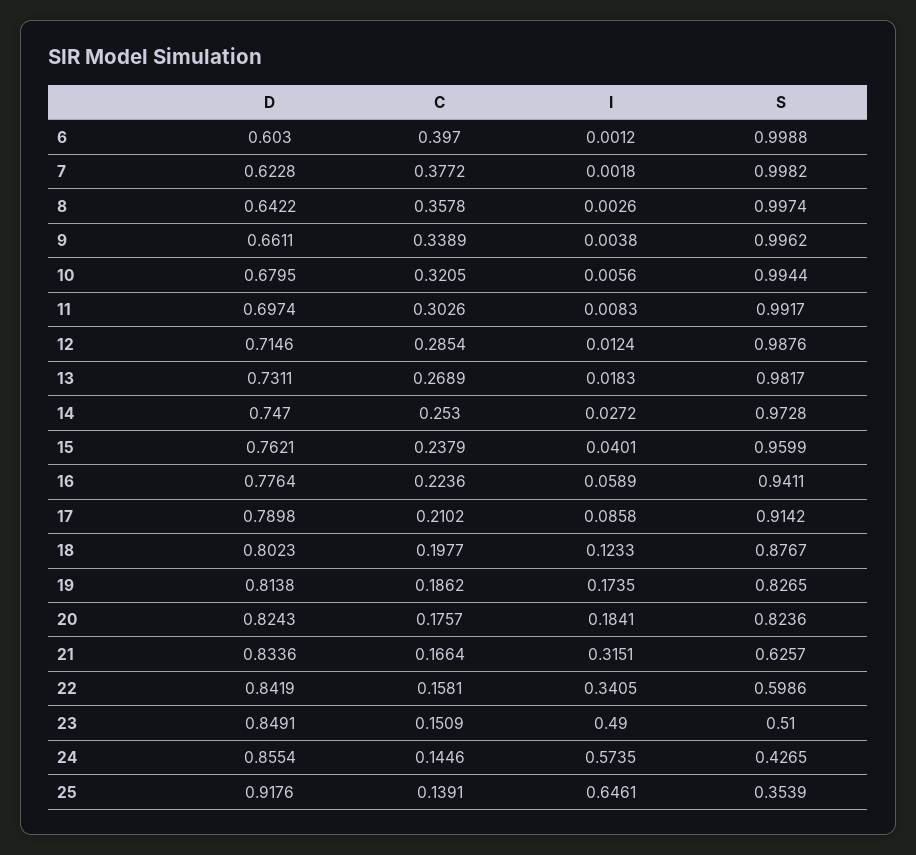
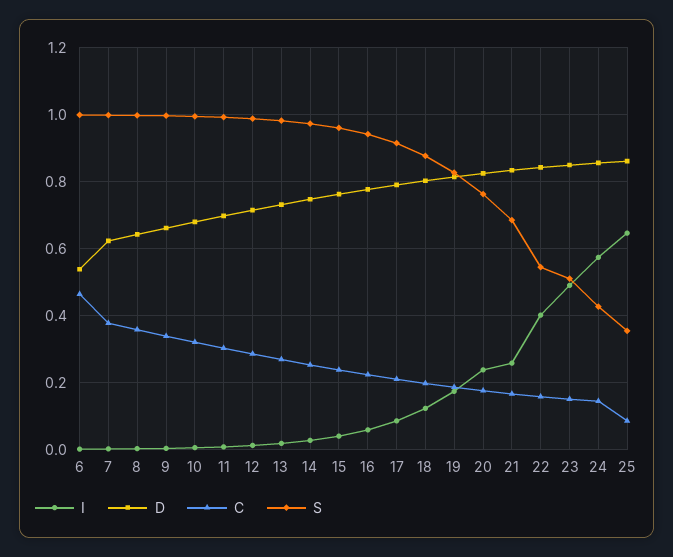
  {
    "D": {
-     "6": 0.603,
+     "6": 0.54,
      "7": 0.6228,
      "8": 0.6422,
      "9": 0.6611,
      "10": 0.6795,
      "11": 0.6974,
      "12": 0.7146,
      "13": 0.7311,
      "14": 0.747,
      "15": 0.7621,
      "16": 0.7764,
      "17": 0.7898,
      "18": 0.8023,
      "19": 0.8138,
      "20": 0.8243,
      "21": 0.8336,
      "22": 0.8419,
      "23": 0.8491,
      "24": 0.8554,
-     "25": 0.9176
+     "25": 0.86
    },
    "C": {
-     "6": 0.397,
+     "6": 0.46,
      "7": 0.3772,
      "8": 0.3578,
      "9": 0.3389,
      "10": 0.3205,
      "11": 0.3026,
      "12": 0.2854,
      "13": 0.2689,
      "14": 0.253,
      "15": 0.2379,
      "16": 0.2236,
      "17": 0.2102,
      "18": 0.1977,
      "19": 0.1862,
      "20": 0.1757,
      "21": 0.1664,
      "22": 0.1581,
      "23": 0.1509,
      "24": 0.1446,
-     "25": 0.1391
+     "25": 0.08
    },
    "I": {
      "6": 0.0012,
      "7": 0.0018,
      "8": 0.0026,
      "9": 0.0038,
      "10": 0.0056,
      "11": 0.0083,
      "12": 0.0124,
      "13": 0.0183,
      "14": 0.0272,
      "15": 0.0401,
      "16": 0.0589,
      "17": 0.0858,
      "18": 0.1233,
      "19": 0.1735,
-     "20": 0.1841,
+     "20": 0.24,
-     "21": 0.3151,
+     "21": 0.26,
-     "22": 0.3405,
+     "22": 0.4,
      "23": 0.49,
      "24": 0.5735,
      "25": 0.6461
    },
    "S": {
      "6": 0.9988,
      "7": 0.9982,
      "8": 0.9974,
      "9": 0.9962,
      "10": 0.9944,
      "11": 0.9917,
      "12": 0.9876,
      "13": 0.9817,
      "14": 0.9728,
      "15": 0.9599,
      "16": 0.9411,
      "17": 0.9142,
      "18": 0.8767,
      "19": 0.8265,
-     "20": 0.8236,
+     "20": 0.76,
-     "21": 0.6257,
+     "21": 0.68,
-     "22": 0.5986,
+     "22": 0.54,
      "23": 0.51,
      "24": 0.4265,
      "25": 0.3539
    }
  }

